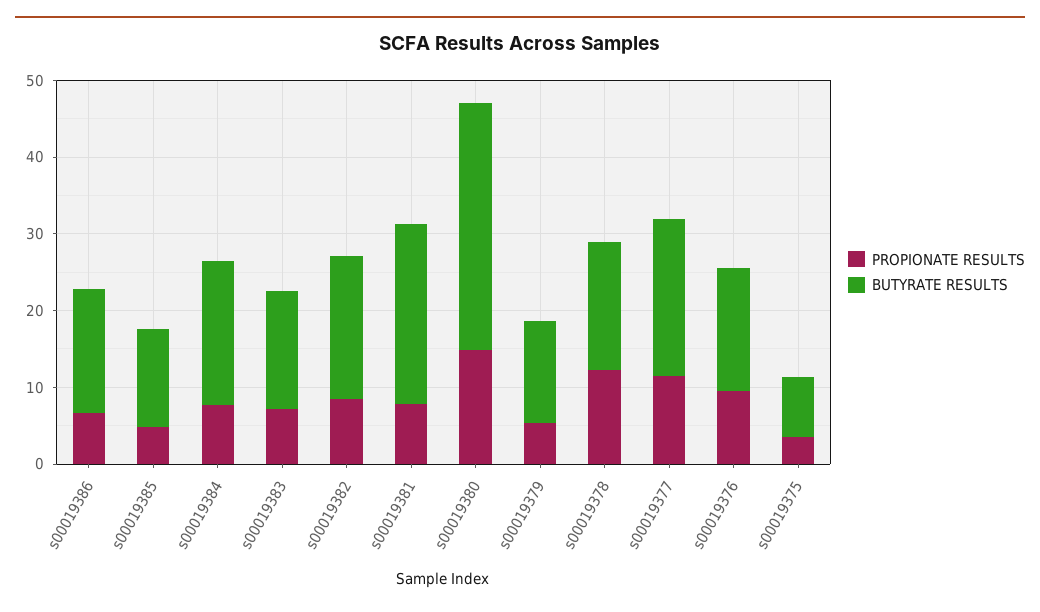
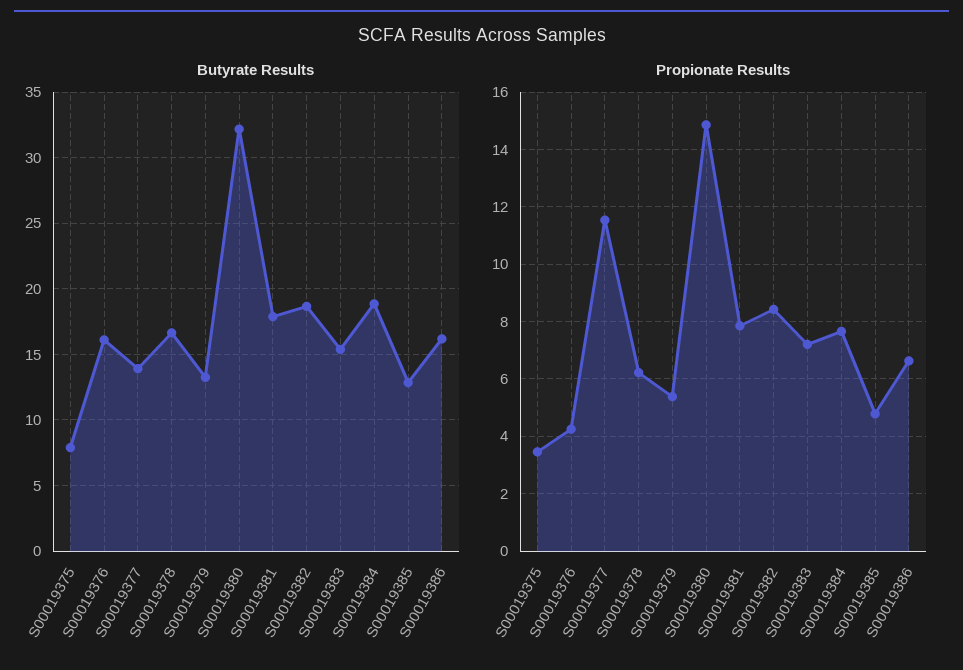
  {
    "PROPIONATE RESULTS": {
      "s00019386": 6.75,
      "s00019385": 4.75,
      "s00019384": 7.75,
      "s00019383": 7.25,
      "s00019382": 8.5,
      "s00019381": 7.75,
      "s00019380": 14.75,
      "s00019379": 5.5,
-     "s00019378": 12,
+     "s00019378": 6.25,
      "s00019377": 11.5,
-     "s00019376": 10,
+     "s00019376": 4.25,
      "s00019375": 3.5
    },
    "BUTYRATE RESULTS": {
      "s00019386": 16,
      "s00019385": 13,
      "s00019384": 19,
      "s00019383": 15.5,
      "s00019382": 18.5,
-     "s00019381": 24,
+     "s00019381": 18,
      "s00019380": 32,
      "s00019379": 13.5,
      "s00019378": 16.5,
-     "s00019377": 20,
+     "s00019377": 14,
      "s00019376": 16,
      "s00019375": 8
    }
  }

